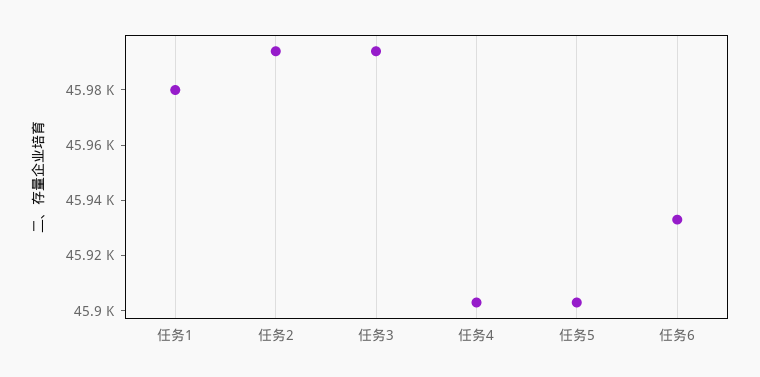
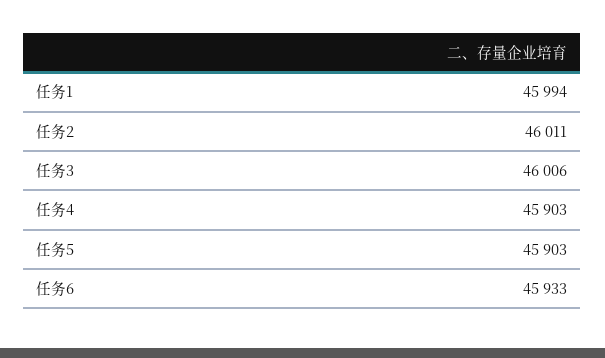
  {
-   "任务1": 45980,
+   "任务1": 45994,
-   "任务2": 45995,
+   "任务2": 46011,
-   "任务3": 45995,
+   "任务3": 46006,
    "任务4": 45903,
    "任务5": 45903,
    "任务6": 45933
  }

